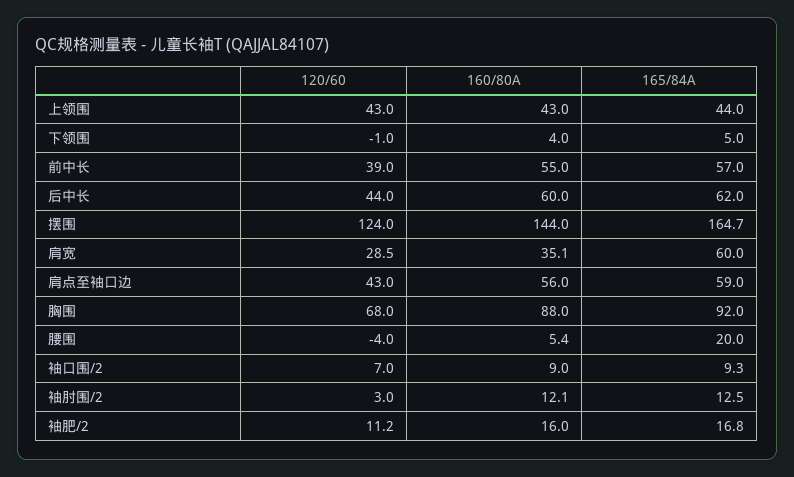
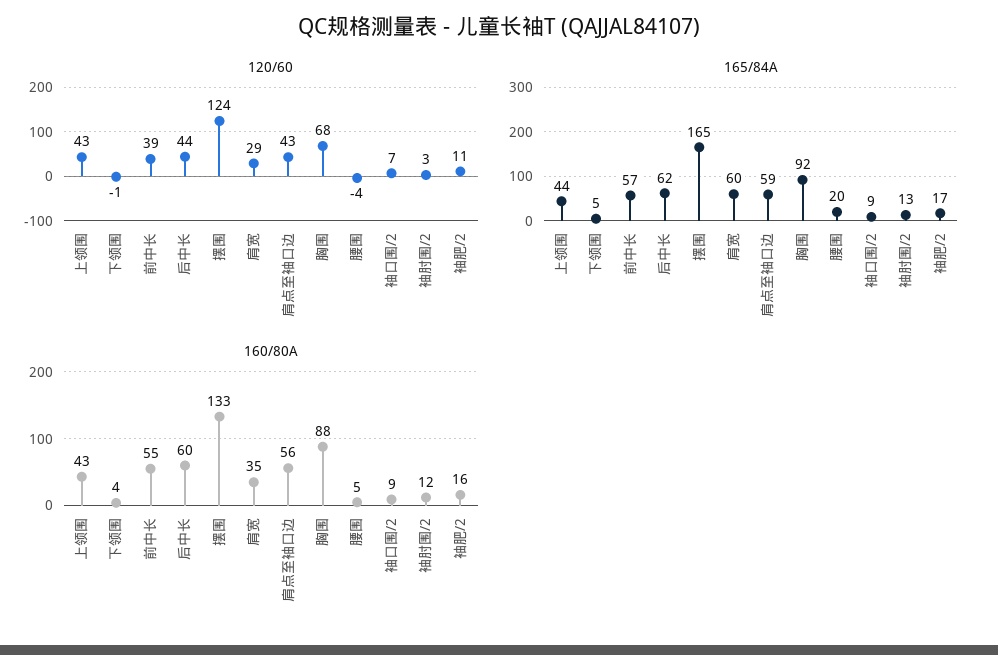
  {
    "120/60": {
      "上领围": 43,
      "下领围": -1,
      "前中长": 39,
      "后中长": 44,
      "摆围": 124,
      "肩宽": 28.5,
      "肩点至袖口边": 43,
      "胸围": 68,
      "腰围": -4,
      "袖口围/2": 7,
      "袖肘围/2": 3,
      "袖肥/2": 11.2
    },
    "160/80A": {
      "上领围": 43,
      "下领围": 4,
      "前中长": 55,
      "后中长": 60,
-     "摆围": 144,
+     "摆围": 133,
      "肩宽": 35.1,
      "肩点至袖口边": 56,
      "胸围": 88,
      "腰围": 5.4,
      "袖口围/2": 9,
      "袖肘围/2": 12.1,
      "袖肥/2": 16
    },
    "165/84A": {
      "上领围": 44,
      "下领围": 5,
      "前中长": 57,
      "后中长": 62,
      "摆围": 164.7,
      "肩宽": 60,
      "肩点至袖口边": 59,
      "胸围": 92,
      "腰围": 20,
      "袖口围/2": 9.3,
      "袖肘围/2": 12.5,
      "袖肥/2": 16.8
    }
  }

